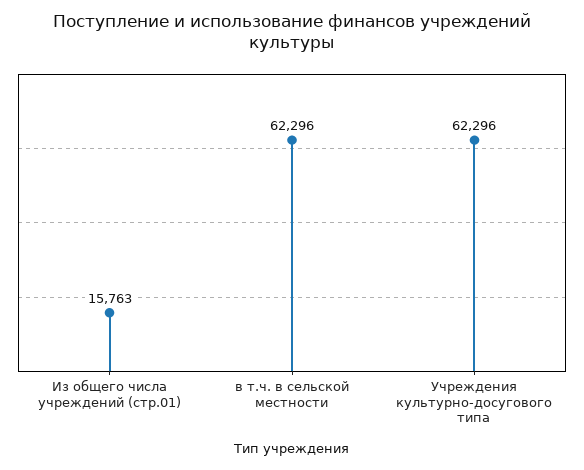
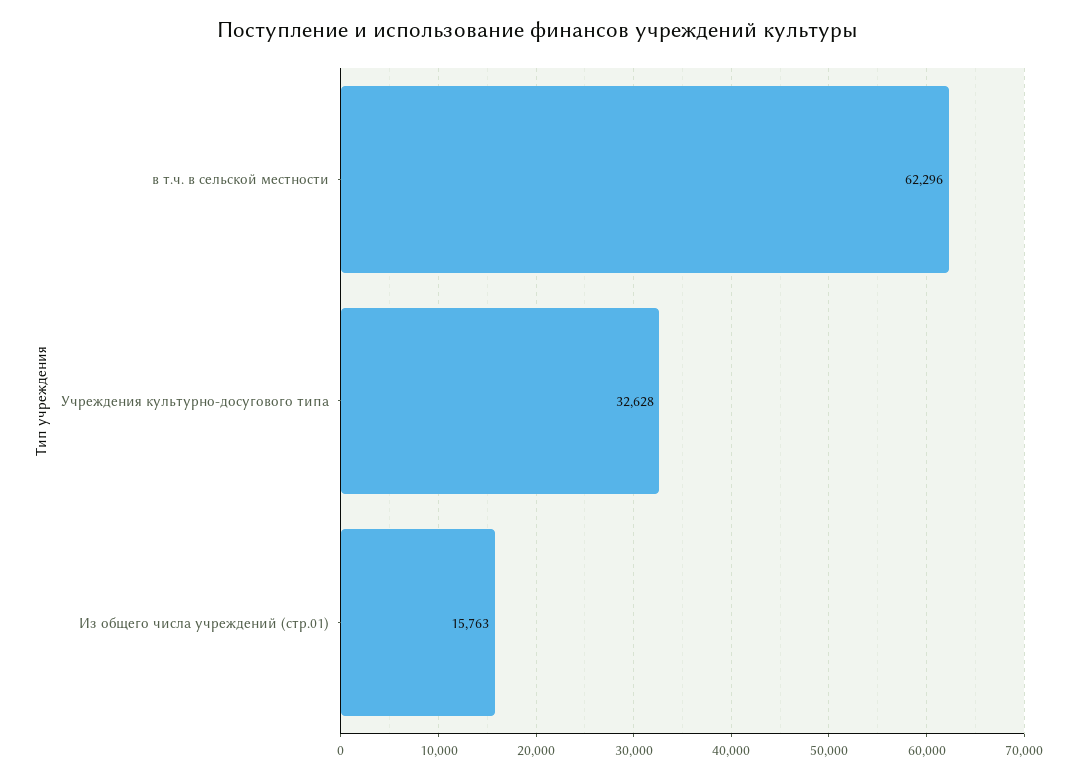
  {
    "Из общего числа учреждений (стр.01)": 15763,
    "в т.ч. в сельской местности": 62296,
-   "Учреждения культурно-досугового типа": 62296
+   "Учреждения культурно-досугового типа": 32628
  }

